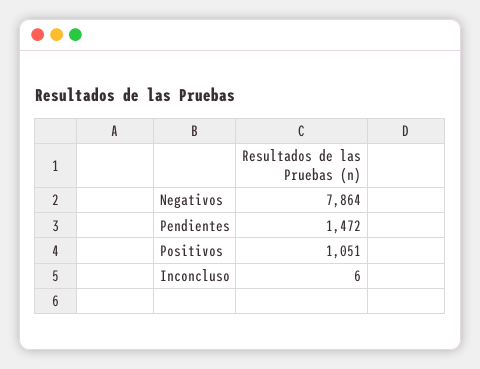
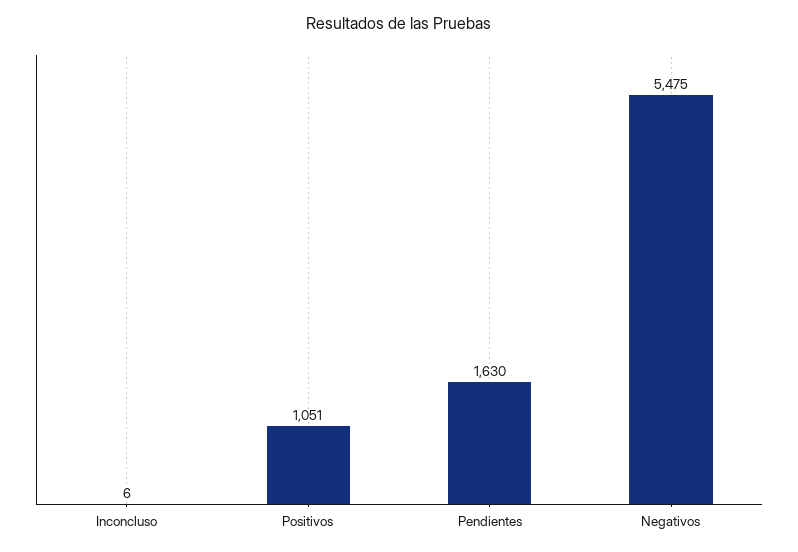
  {
-   "Negativos": 7864,
+   "Negativos": 5475,
-   "Pendientes": 1472,
+   "Pendientes": 1630,
    "Positivos": 1051,
    "Inconcluso": 6
  }

